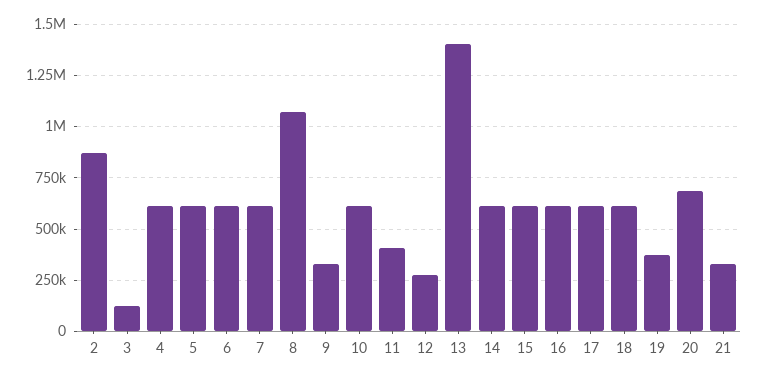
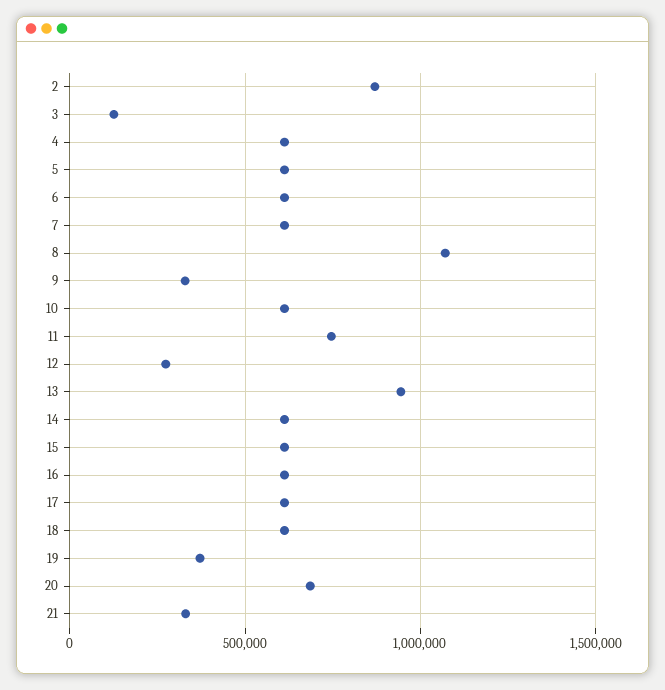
  {
    "2": 850000,
    "3": 150000,
    "4": 600000,
    "5": 600000,
    "6": 600000,
    "7": 600000,
    "8": 1050000,
    "9": 350000,
    "10": 600000,
-   "11": 400000,
+   "11": 750000,
    "12": 250000,
-   "13": 1400000,
+   "13": 950000,
    "14": 600000,
    "15": 600000,
    "16": 600000,
    "17": 600000,
    "18": 600000,
    "19": 350000,
    "20": 700000,
    "21": 350000
  }

